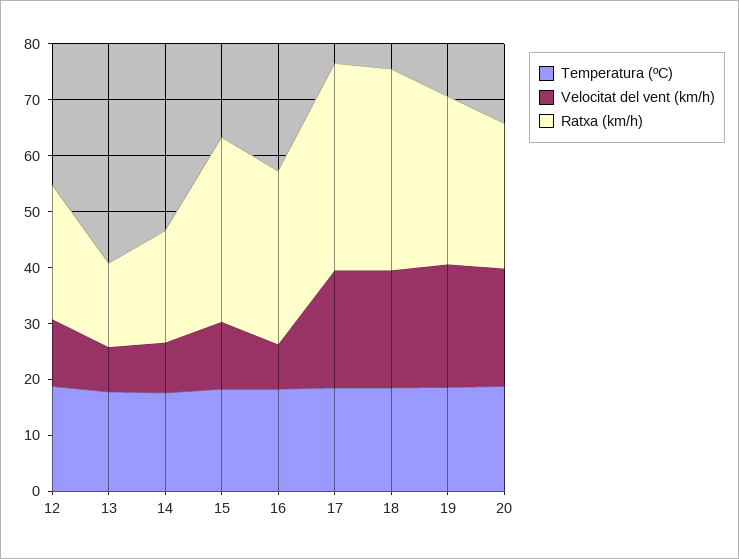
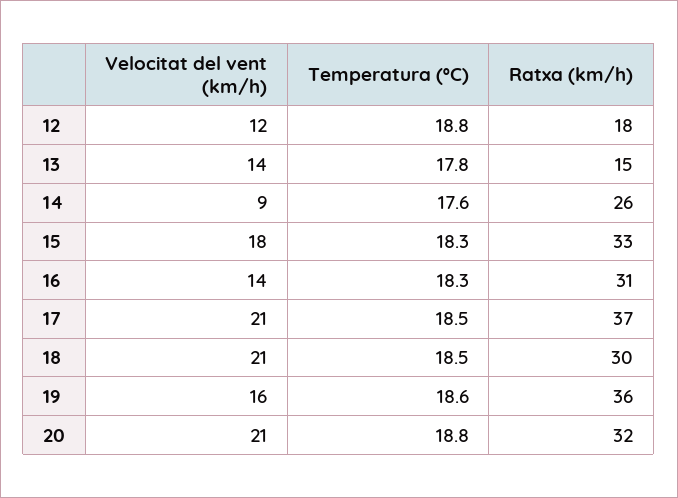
  {
    "Temperatura (ºC)": {
      "12": 18.8,
      "13": 17.8,
      "14": 17.6,
      "15": 18.3,
      "16": 18.3,
      "17": 18.5,
      "18": 18.5,
      "19": 18.6,
      "20": 18.8
    },
    "Velocitat del vent (km/h)": {
      "12": 12,
-     "13": 8,
+     "13": 14,
      "14": 9,
-     "15": 12,
+     "15": 18,
-     "16": 8,
+     "16": 14,
      "17": 21,
      "18": 21,
-     "19": 22,
+     "19": 16,
      "20": 21
    },
    "Ratxa (km/h)": {
-     "12": 24,
+     "12": 18,
      "13": 15,
-     "14": 20,
+     "14": 26,
      "15": 33,
      "16": 31,
      "17": 37,
-     "18": 36,
+     "18": 30,
-     "19": 30,
+     "19": 36,
-     "20": 26
+     "20": 32
    }
  }

